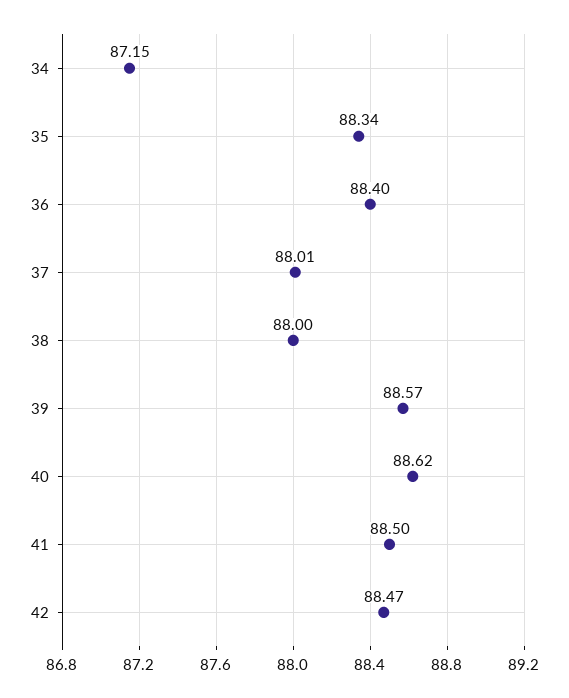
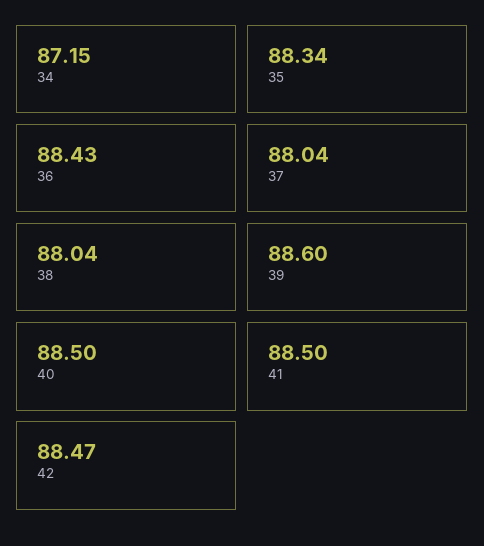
  {
    "34": 87.15,
    "35": 88.34,
-   "36": 88.4,
+   "36": 88.43,
-   "37": 88.01,
+   "37": 88.04,
-   "38": 88,
+   "38": 88.04,
-   "39": 88.57,
+   "39": 88.6,
-   "40": 88.62,
+   "40": 88.5,
    "41": 88.5,
    "42": 88.47
  }

